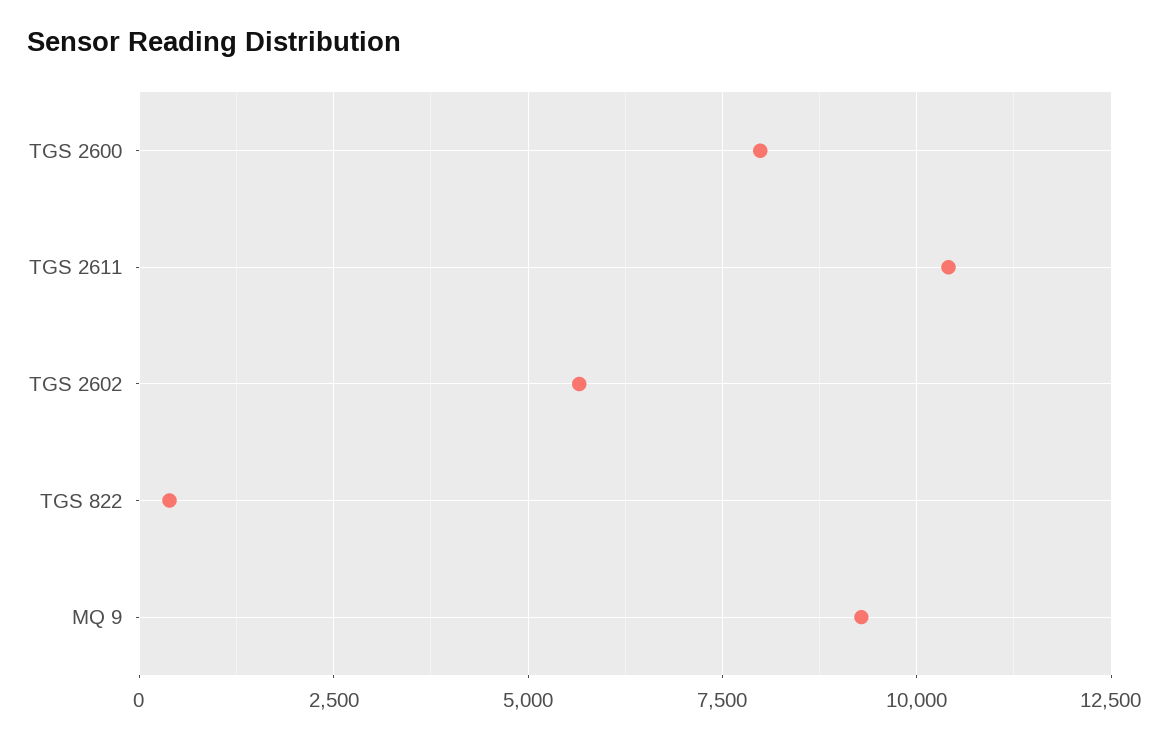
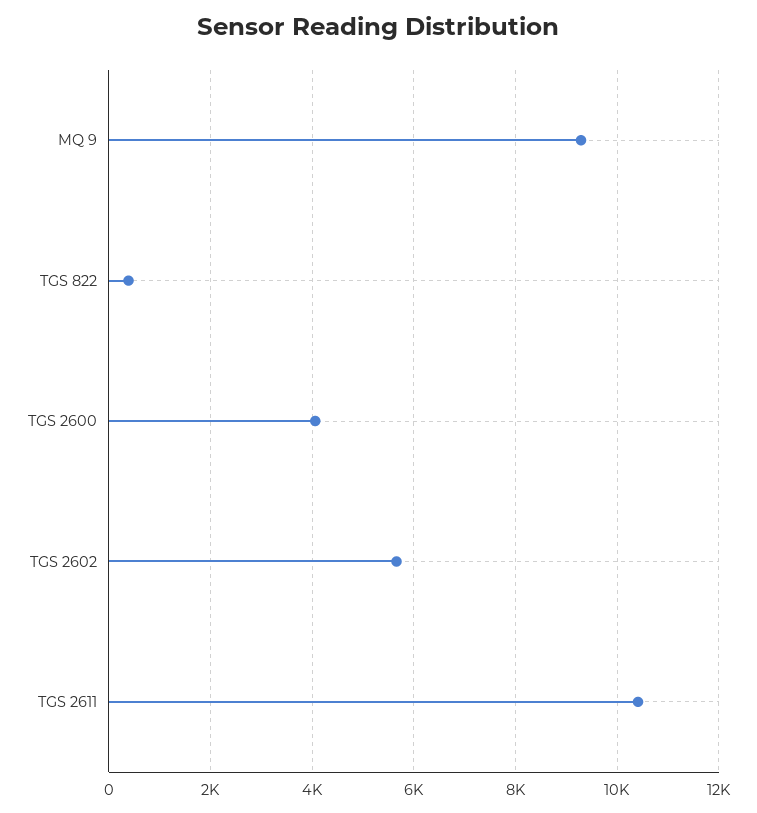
  {
-   "TGS 2600": 8000,
+   "TGS 2600": 4000,
    "TGS 2611": 10400,
    "TGS 2602": 5600,
    "TGS 822": 400,
    "MQ 9": 9200
  }

